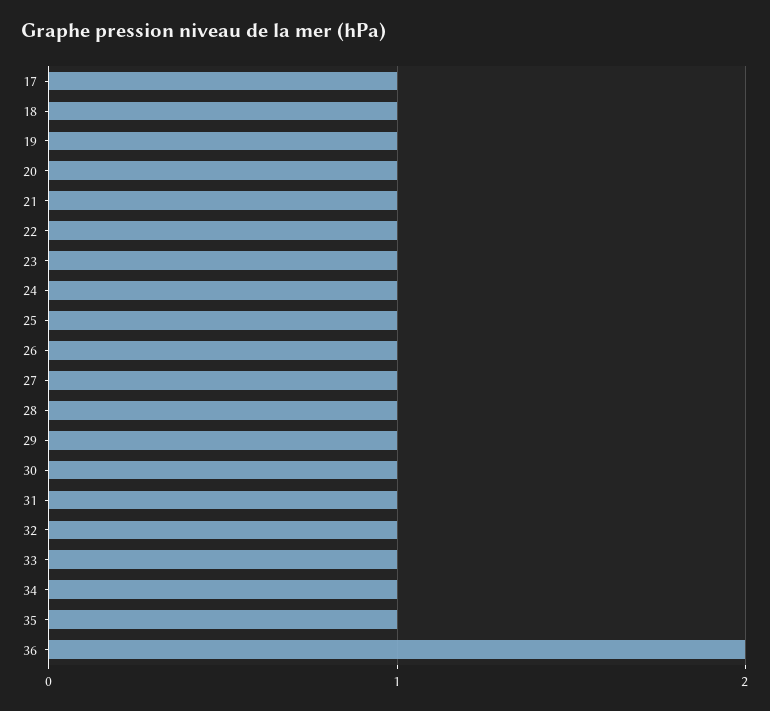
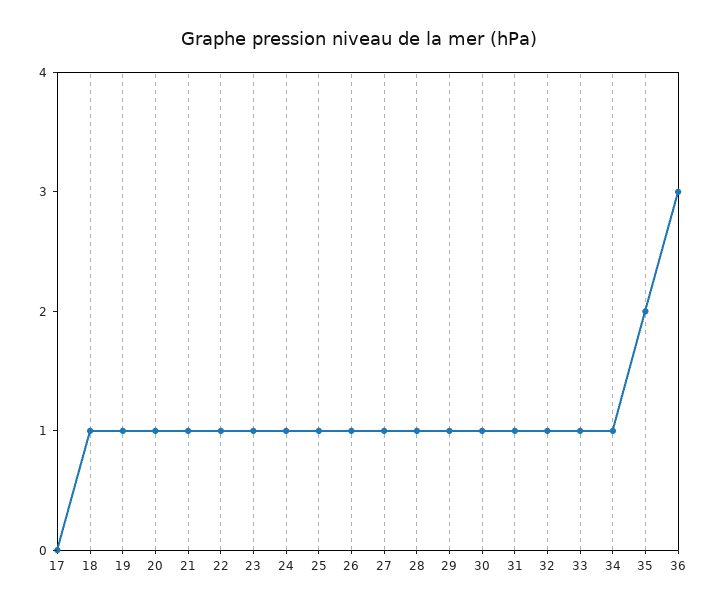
  {
-   "17": 1,
+   "17": 0,
    "18": 1,
    "19": 1,
    "20": 1,
    "21": 1,
    "22": 1,
    "23": 1,
    "24": 1,
    "25": 1,
    "26": 1,
    "27": 1,
    "28": 1,
    "29": 1,
    "30": 1,
    "31": 1,
    "32": 1,
    "33": 1,
    "34": 1,
-   "35": 1,
+   "35": 2,
-   "36": 2
+   "36": 3
  }

